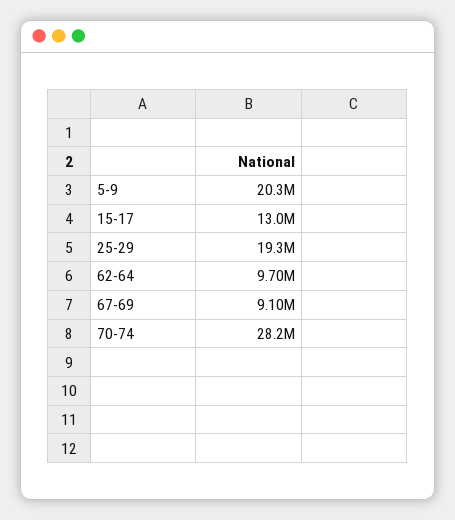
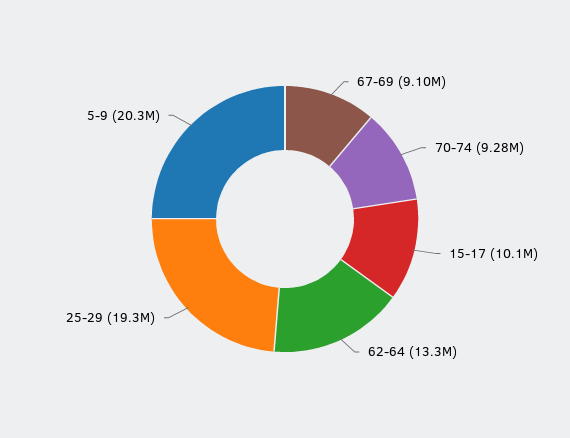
  {
    "5-9": 20300000,
-   "15-17": 13000000,
+   "15-17": 10100000,
    "25-29": 19300000,
-   "62-64": 9700000,
+   "62-64": 13300000,
    "67-69": 9100000,
-   "70-74": 28200000
+   "70-74": 9280000
  }

